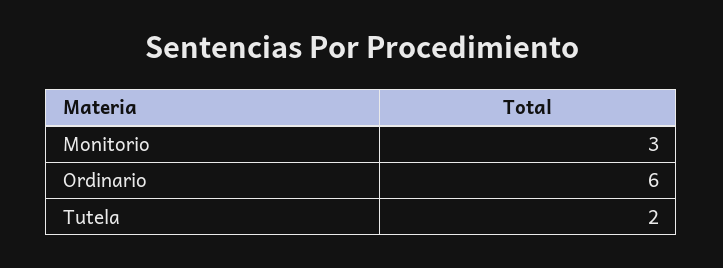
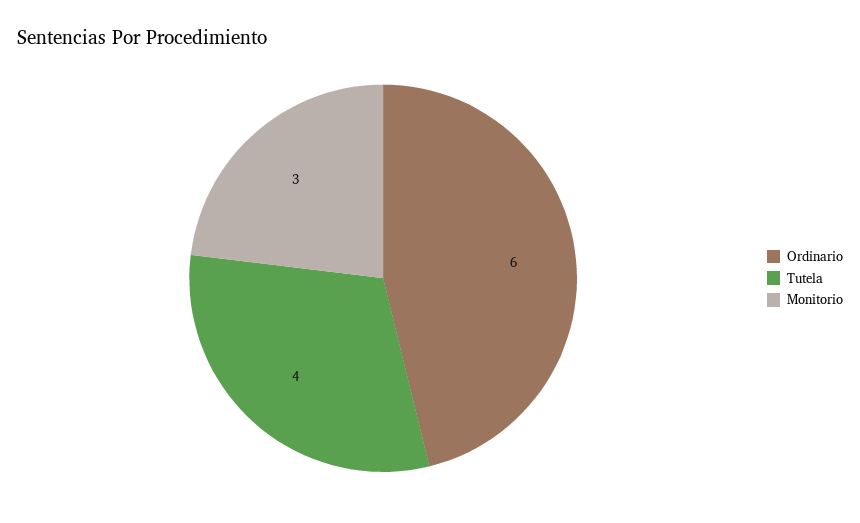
  {
    "Monitorio": 3,
    "Ordinario": 6,
-   "Tutela": 2
+   "Tutela": 4
  }

